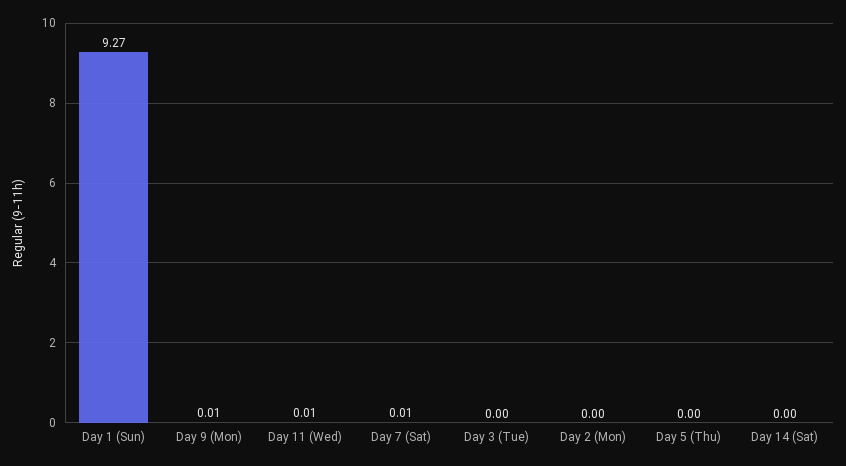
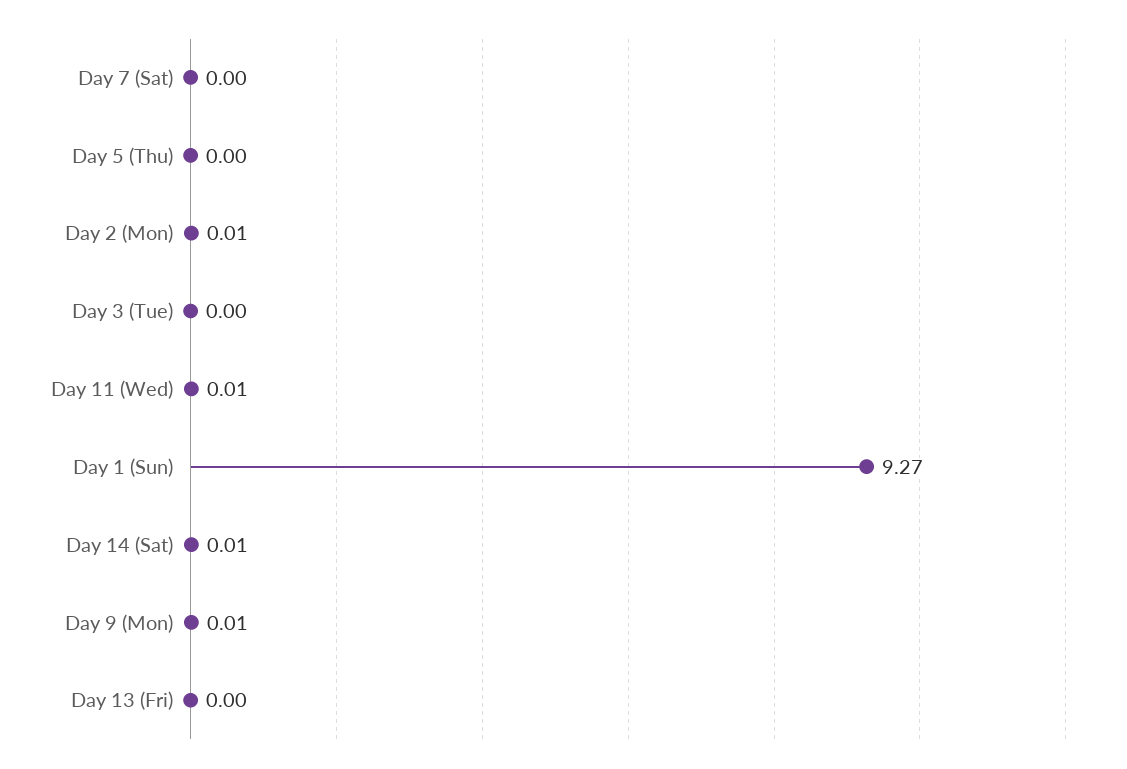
  {
    "Day 1 (Sun)": 9.27,
    "Day 9 (Mon)": 0.01,
    "Day 11 (Wed)": 0.01,
-   "Day 7 (Sat)": 0.01,
+   "Day 7 (Sat)": 0,
    "Day 3 (Tue)": 0,
-   "Day 2 (Mon)": 0,
+   "Day 2 (Mon)": 0.01,
    "Day 5 (Thu)": 0,
-   "Day 14 (Sat)": 0
+   "Day 14 (Sat)": 0.01,
+   "Day 13 (Fri)": 0
  }

